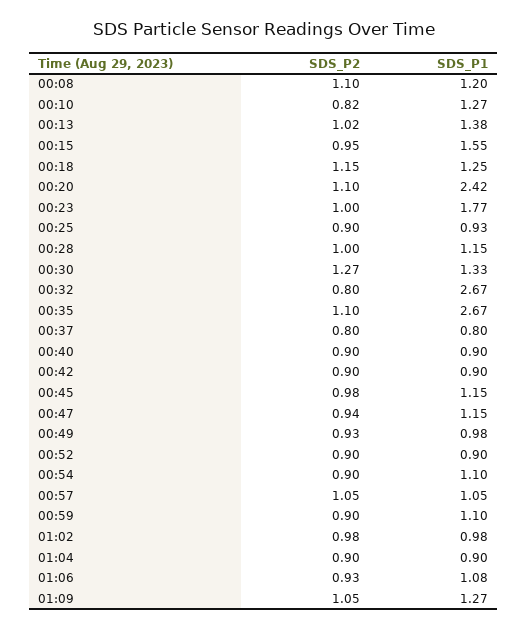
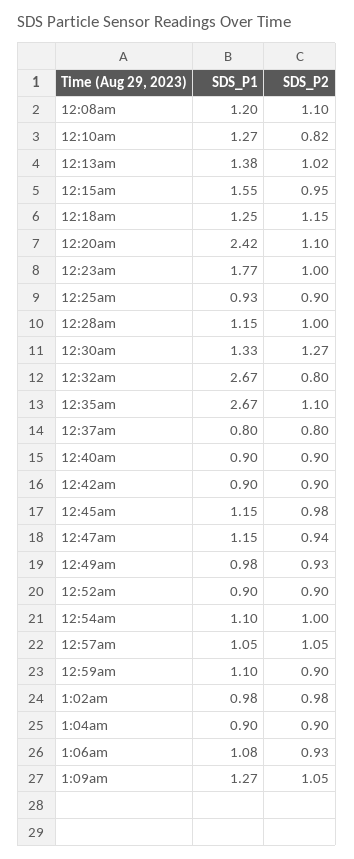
  {
    "SDS_P2": {
      "00:08": 1.1,
      "00:10": 0.82,
      "00:13": 1.02,
      "00:15": 0.95,
      "00:18": 1.15,
      "00:20": 1.1,
      "00:23": 1,
      "00:25": 0.9,
      "00:28": 1,
      "00:30": 1.27,
      "00:32": 0.8,
      "00:35": 1.1,
      "00:37": 0.8,
      "00:40": 0.9,
      "00:42": 0.9,
      "00:45": 0.98,
      "00:47": 0.94,
      "00:49": 0.93,
      "00:52": 0.9,
-     "00:54": 0.9,
+     "00:54": 1,
      "00:57": 1.05,
      "00:59": 0.9,
      "01:02": 0.98,
      "01:04": 0.9,
      "01:06": 0.93,
      "01:09": 1.05
    },
    "SDS_P1": {
      "00:08": 1.2,
      "00:10": 1.27,
      "00:13": 1.38,
      "00:15": 1.55,
      "00:18": 1.25,
      "00:20": 2.42,
      "00:23": 1.77,
      "00:25": 0.93,
      "00:28": 1.15,
      "00:30": 1.33,
      "00:32": 2.67,
      "00:35": 2.67,
      "00:37": 0.8,
      "00:40": 0.9,
      "00:42": 0.9,
      "00:45": 1.15,
      "00:47": 1.15,
      "00:49": 0.98,
      "00:52": 0.9,
      "00:54": 1.1,
      "00:57": 1.05,
      "00:59": 1.1,
      "01:02": 0.98,
      "01:04": 0.9,
      "01:06": 1.08,
      "01:09": 1.27
    }
  }

